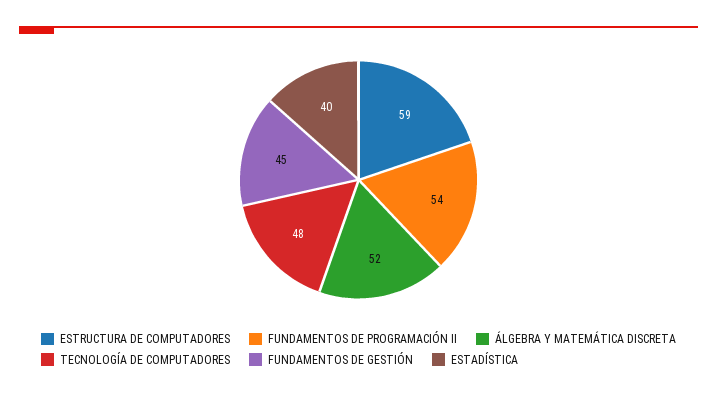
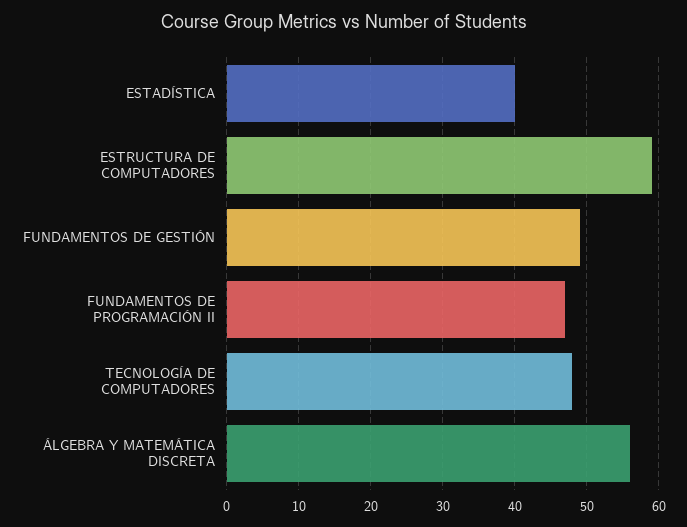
  {
    "ESTRUCTURA DE COMPUTADORES": 59,
-   "FUNDAMENTOS DE PROGRAMACIÓN II": 54,
+   "FUNDAMENTOS DE PROGRAMACIÓN II": 47,
-   "ÁLGEBRA Y MATEMÁTICA DISCRETA": 52,
+   "ÁLGEBRA Y MATEMÁTICA DISCRETA": 56,
    "TECNOLOGÍA DE COMPUTADORES": 48,
-   "FUNDAMENTOS DE GESTIÓN": 45,
+   "FUNDAMENTOS DE GESTIÓN": 49,
    "ESTADÍSTICA": 40
  }

